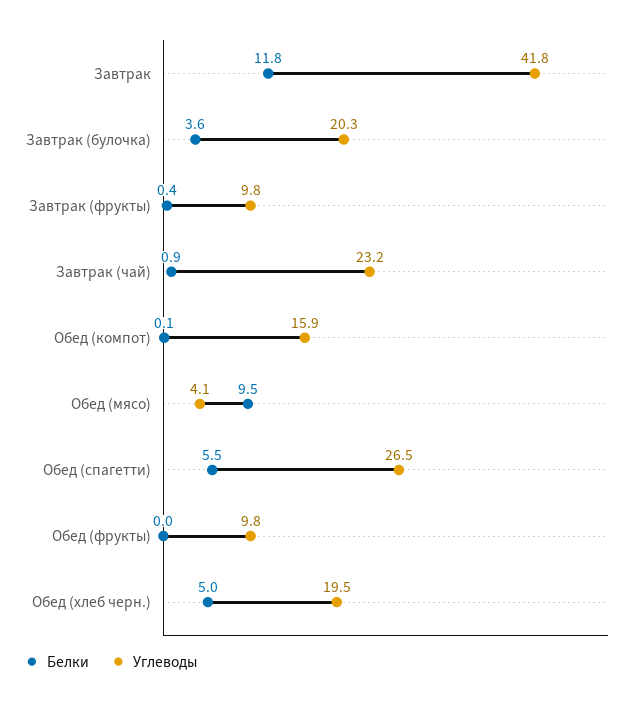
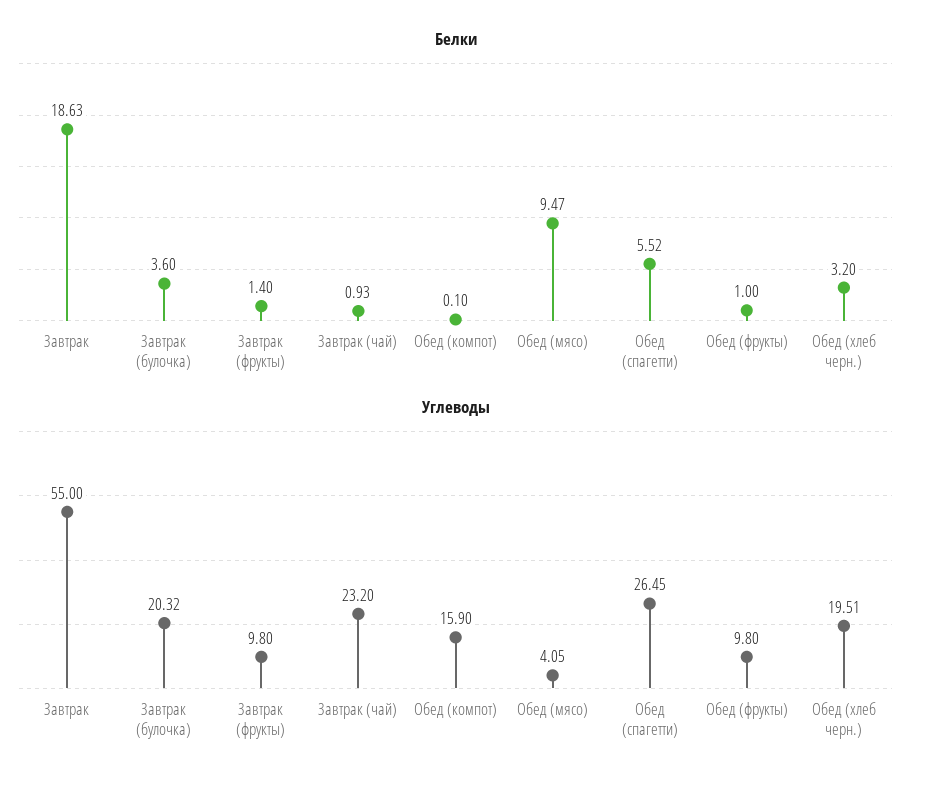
  {
    "Белки": {
-     "Завтрак": 11.8,
+     "Завтрак": 18.63,
      "Завтрак (булочка)": 3.6,
-     "Завтрак (фрукты)": 0.4,
+     "Завтрак (фрукты)": 1.4,
      "Завтрак (чай)": 0.93,
      "Обед (компот)": 0.1,
      "Обед (мясо)": 9.47,
      "Обед (спагетти)": 5.52,
-     "Обед (фрукты)": 0,
+     "Обед (фрукты)": 1,
-     "Обед (хлеб черн.)": 5
+     "Обед (хлеб черн.)": 3.2
    },
    "Углеводы": {
-     "Завтрак": 41.8,
+     "Завтрак": 55,
      "Завтрак (булочка)": 20.32,
      "Завтрак (фрукты)": 9.8,
      "Завтрак (чай)": 23.2,
      "Обед (компот)": 15.9,
      "Обед (мясо)": 4.05,
      "Обед (спагетти)": 26.45,
      "Обед (фрукты)": 9.8,
      "Обед (хлеб черн.)": 19.51
    }
  }

